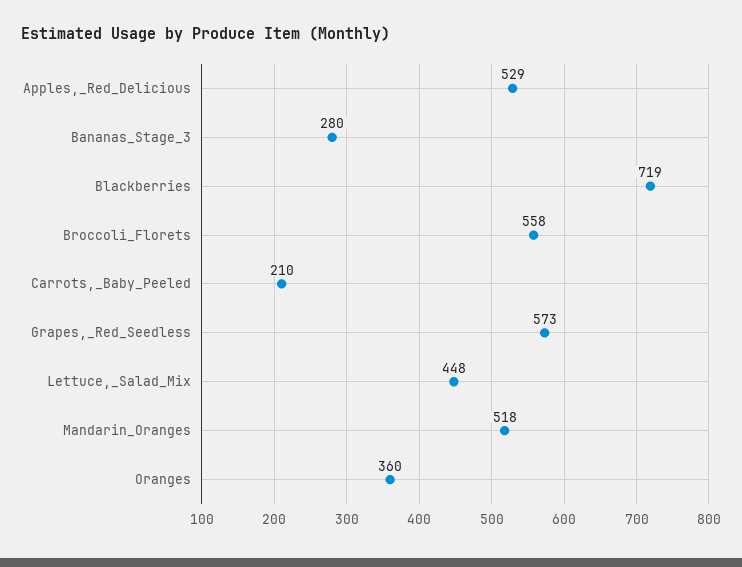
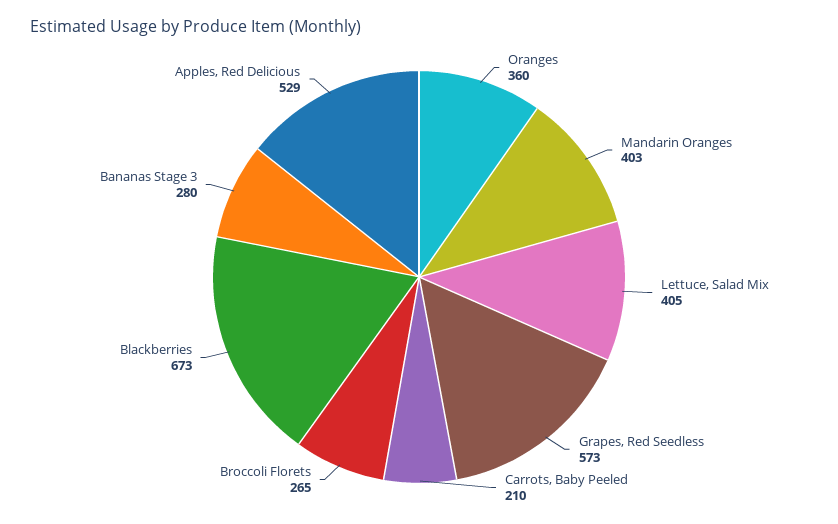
  {
    "Apples,_Red_Delicious": 529,
    "Bananas_Stage_3": 280,
-   "Blackberries": 719,
+   "Blackberries": 673,
-   "Broccoli_Florets": 558,
+   "Broccoli_Florets": 265,
    "Carrots,_Baby_Peeled": 210,
    "Grapes,_Red_Seedless": 573,
-   "Lettuce,_Salad_Mix": 448,
+   "Lettuce,_Salad_Mix": 405,
-   "Mandarin_Oranges": 518,
+   "Mandarin_Oranges": 403,
    "Oranges": 360
  }

